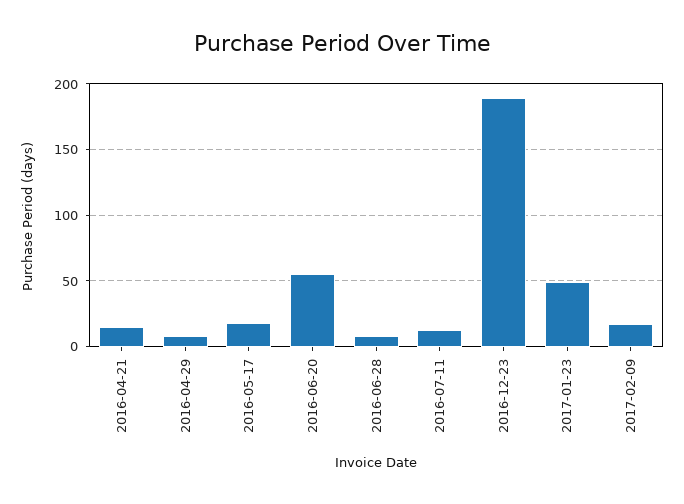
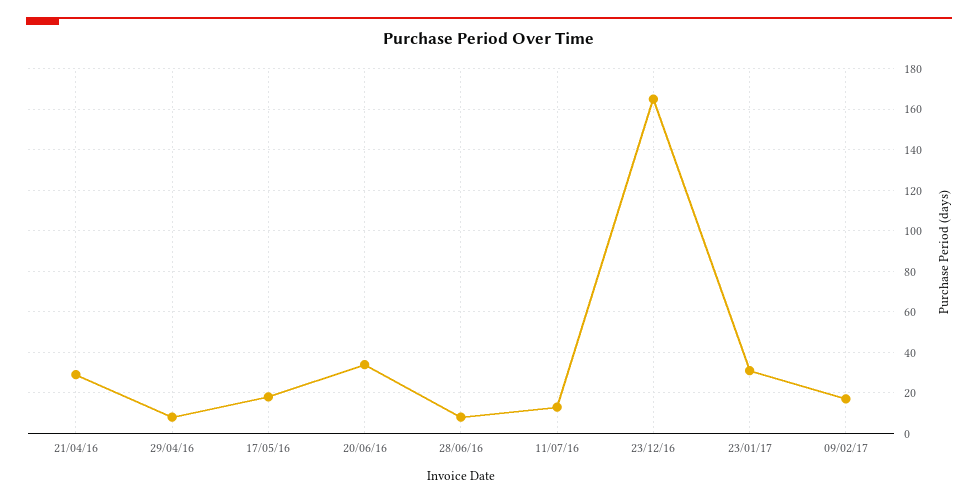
  {
-   "2016-04-21": 15,
+   "2016-04-21": 30,
    "2016-04-29": 10,
    "2016-05-17": 20,
-   "2016-06-20": 55,
+   "2016-06-20": 35,
    "2016-06-28": 10,
    "2016-07-11": 15,
-   "2016-12-23": 190,
+   "2016-12-23": 165,
-   "2017-01-23": 50,
+   "2017-01-23": 30,
    "2017-02-09": 15
  }

